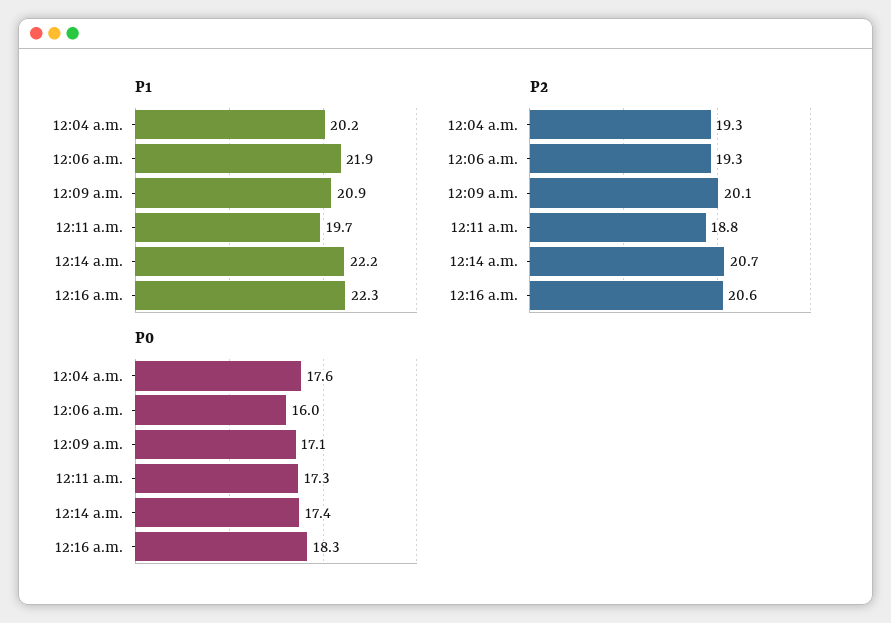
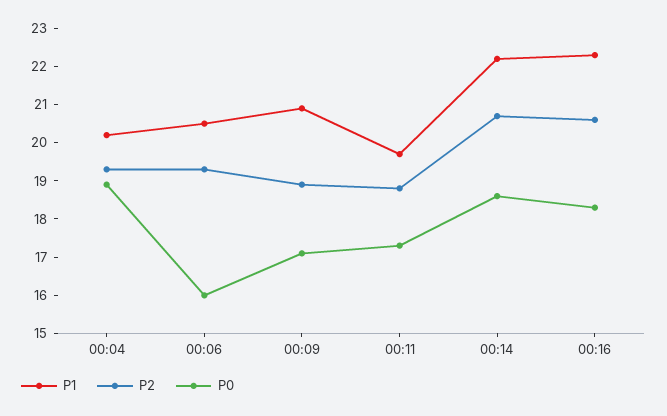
  {
    "P1": {
      "12:04 a.m.": 20.2,
-     "12:06 a.m.": 21.9,
+     "12:06 a.m.": 20.5,
      "12:09 a.m.": 20.9,
      "12:11 a.m.": 19.7,
      "12:14 a.m.": 22.2,
      "12:16 a.m.": 22.3
    },
    "P2": {
      "12:04 a.m.": 19.3,
      "12:06 a.m.": 19.3,
-     "12:09 a.m.": 20.1,
+     "12:09 a.m.": 19,
      "12:11 a.m.": 18.8,
      "12:14 a.m.": 20.7,
      "12:16 a.m.": 20.6
    },
    "P0": {
-     "12:04 a.m.": 17.6,
+     "12:04 a.m.": 19,
      "12:06 a.m.": 16,
      "12:09 a.m.": 17.1,
      "12:11 a.m.": 17.3,
-     "12:14 a.m.": 17.4,
+     "12:14 a.m.": 18.5,
      "12:16 a.m.": 18.3
    }
  }

